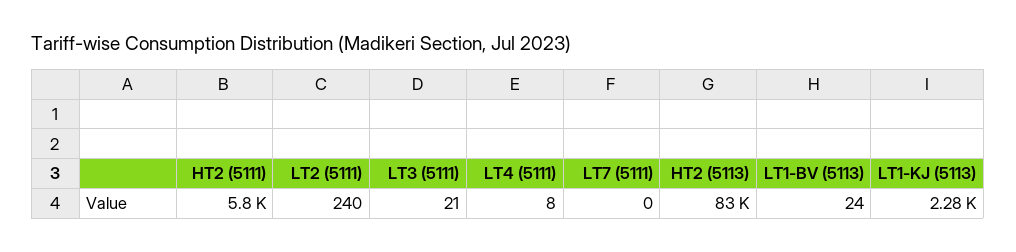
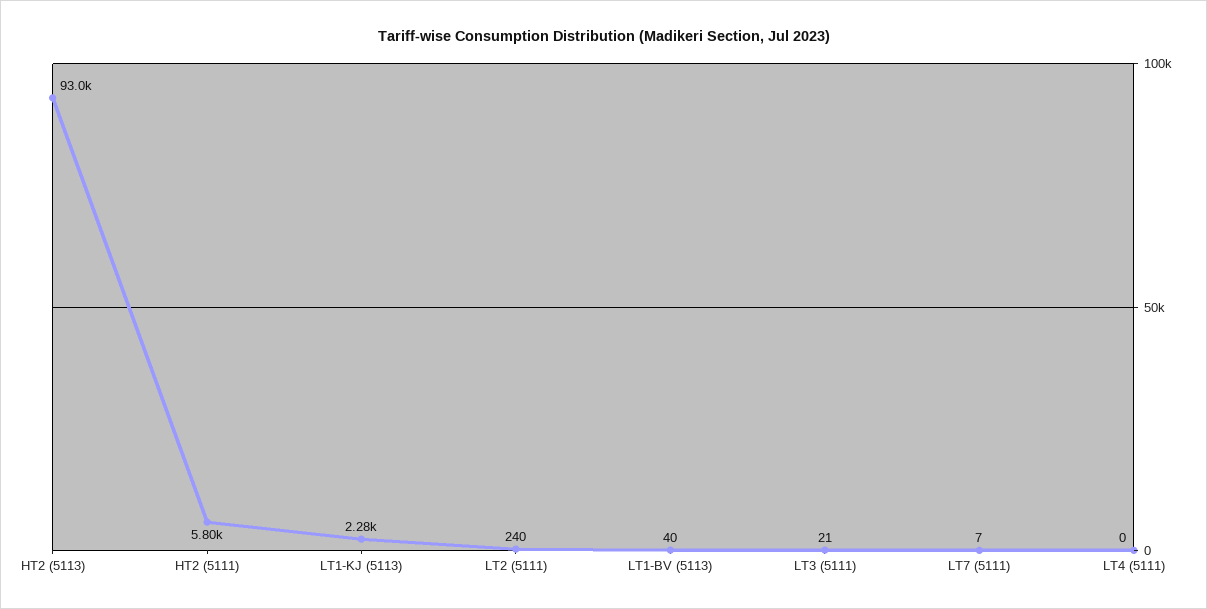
  {
    "HT2 (5111)": 5800,
    "LT2 (5111)": 240,
    "LT3 (5111)": 21,
-   "LT4 (5111)": 8,
+   "LT4 (5111)": 0,
-   "LT7 (5111)": 0,
+   "LT7 (5111)": 7,
-   "HT2 (5113)": 83000,
+   "HT2 (5113)": 93000,
-   "LT1-BV (5113)": 24,
+   "LT1-BV (5113)": 40,
    "LT1-KJ (5113)": 2280
  }

